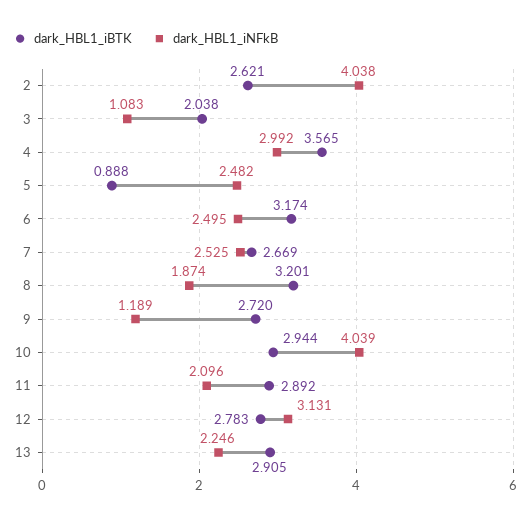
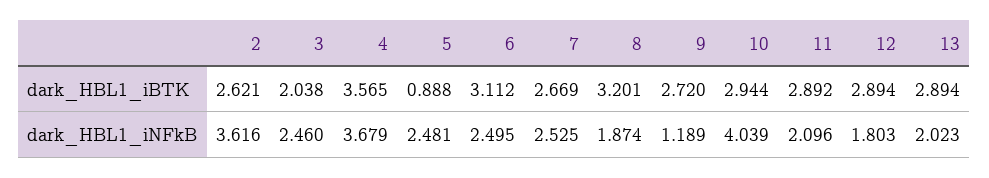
  {
    "dark_HBL1_iBTK": {
      "2": 2.621,
      "3": 2.038,
      "4": 3.565,
      "5": 0.888,
-     "6": 3.174,
+     "6": 3.112,
      "7": 2.669,
      "8": 3.201,
      "9": 2.72,
      "10": 2.944,
      "11": 2.892,
-     "12": 2.783,
+     "12": 2.894,
-     "13": 2.905
+     "13": 2.894
    },
    "dark_HBL1_iNFkB": {
-     "2": 4.038,
+     "2": 3.616,
-     "3": 1.083,
+     "3": 2.46,
-     "4": 2.992,
+     "4": 3.679,
-     "5": 2.482,
+     "5": 2.481,
      "6": 2.495,
      "7": 2.525,
      "8": 1.874,
      "9": 1.189,
      "10": 4.039,
      "11": 2.096,
-     "12": 3.131,
+     "12": 1.803,
-     "13": 2.246
+     "13": 2.023
    }
  }

